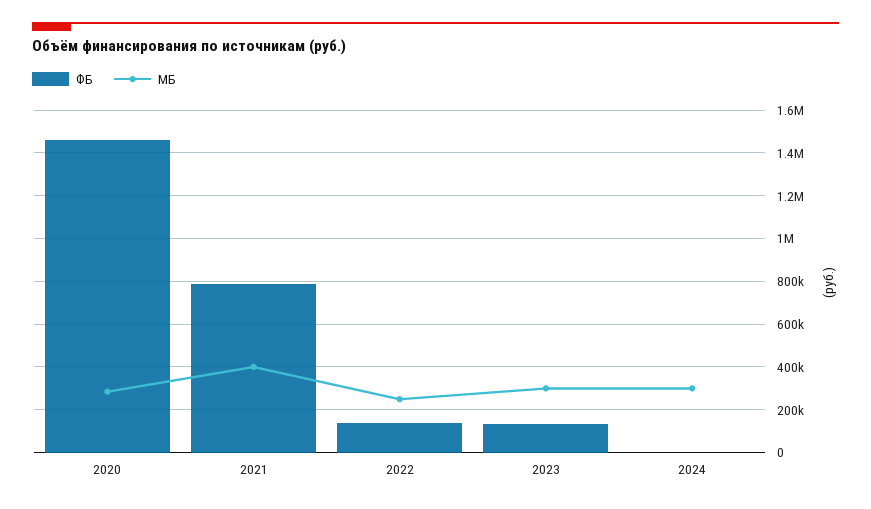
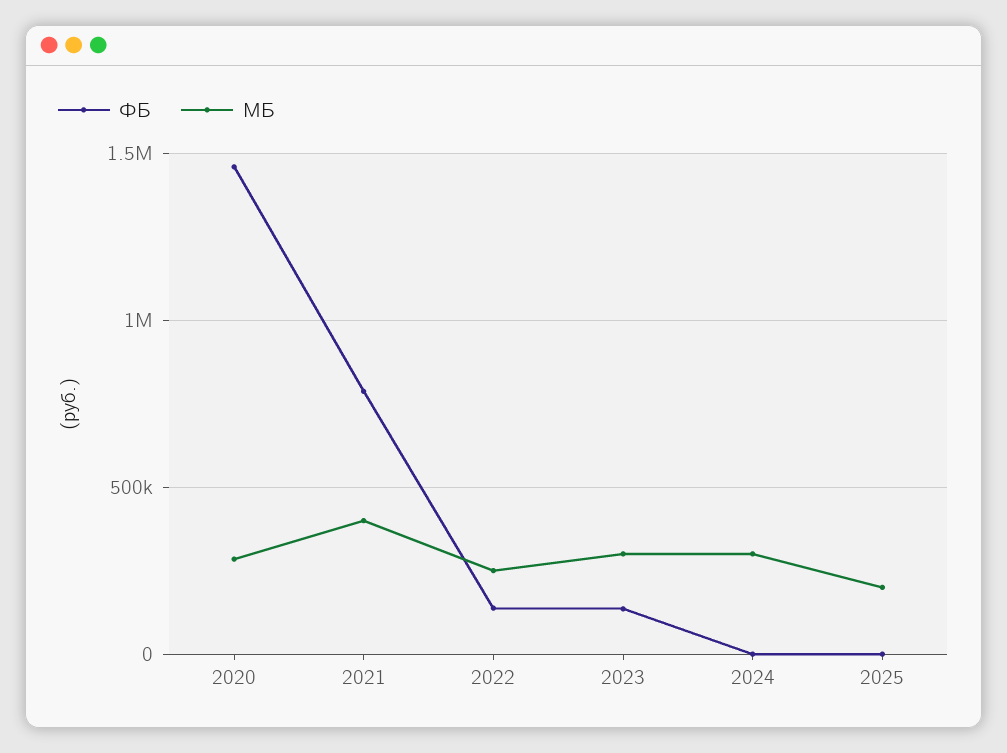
  {
    "ФБ": {
      "2020": 1450000,
      "2021": 800000,
      "2022": 150000,
      "2023": 150000,
-     "2024": 0
+     "2024": 0,
+     "2025": 0
    },
    "МБ": {
      "2020": 300000,
      "2021": 400000,
      "2022": 250000,
      "2023": 300000,
-     "2024": 300000
+     "2024": 300000,
+     "2025": 200000
    }
  }

